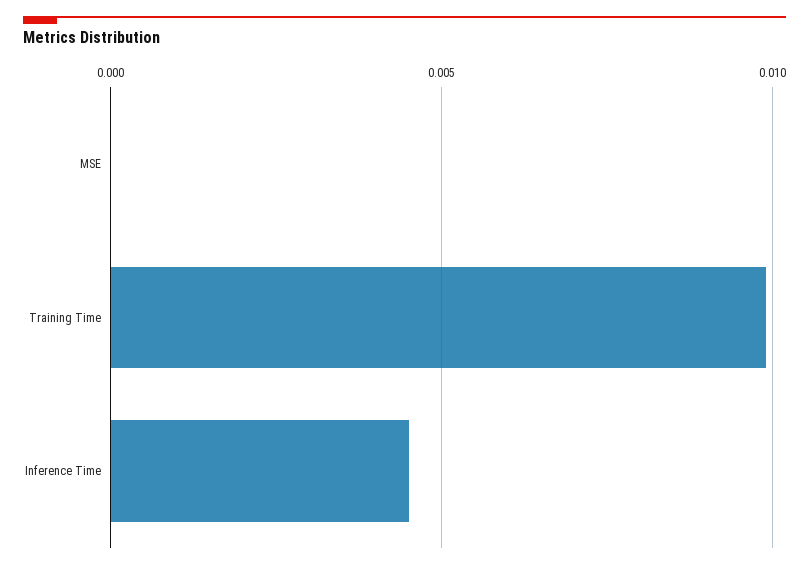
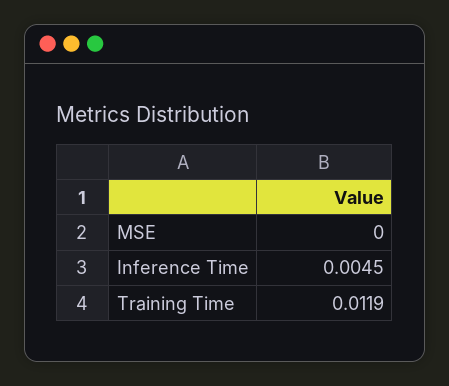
  {
    "MSE": 0,
-   "Training Time": 0.01,
+   "Training Time": 0.0119,
    "Inference Time": 0.0045
  }

